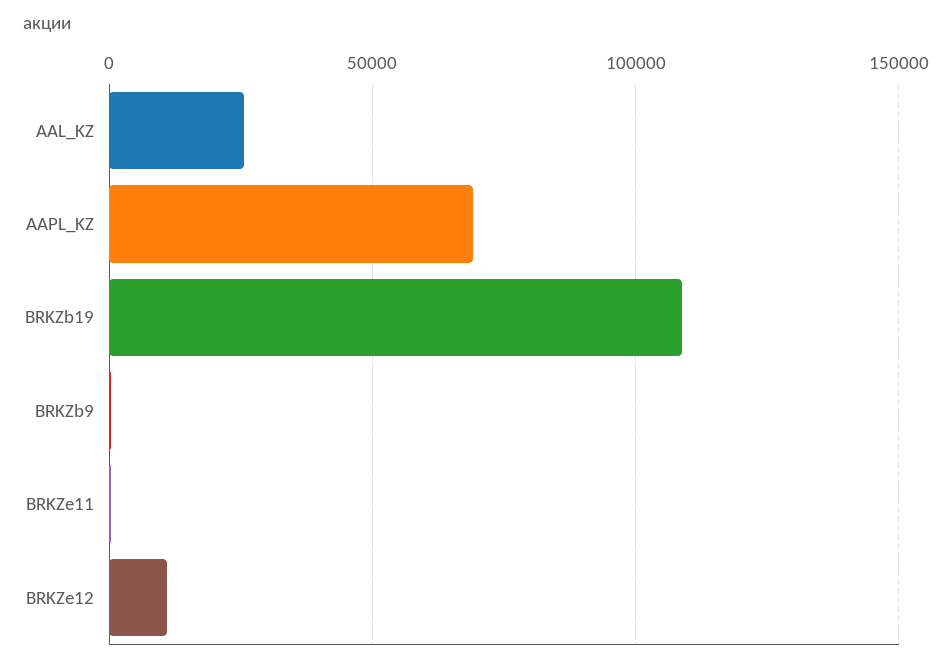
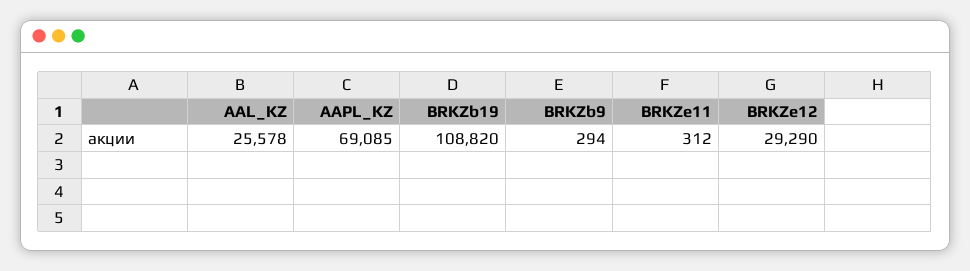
  {
    "AAL_KZ": 25578,
    "AAPL_KZ": 69085,
    "BRKZb19": 108820,
    "BRKZb9": 294,
    "BRKZe11": 312,
-   "BRKZe12": 10000
+   "BRKZe12": 29290
  }

